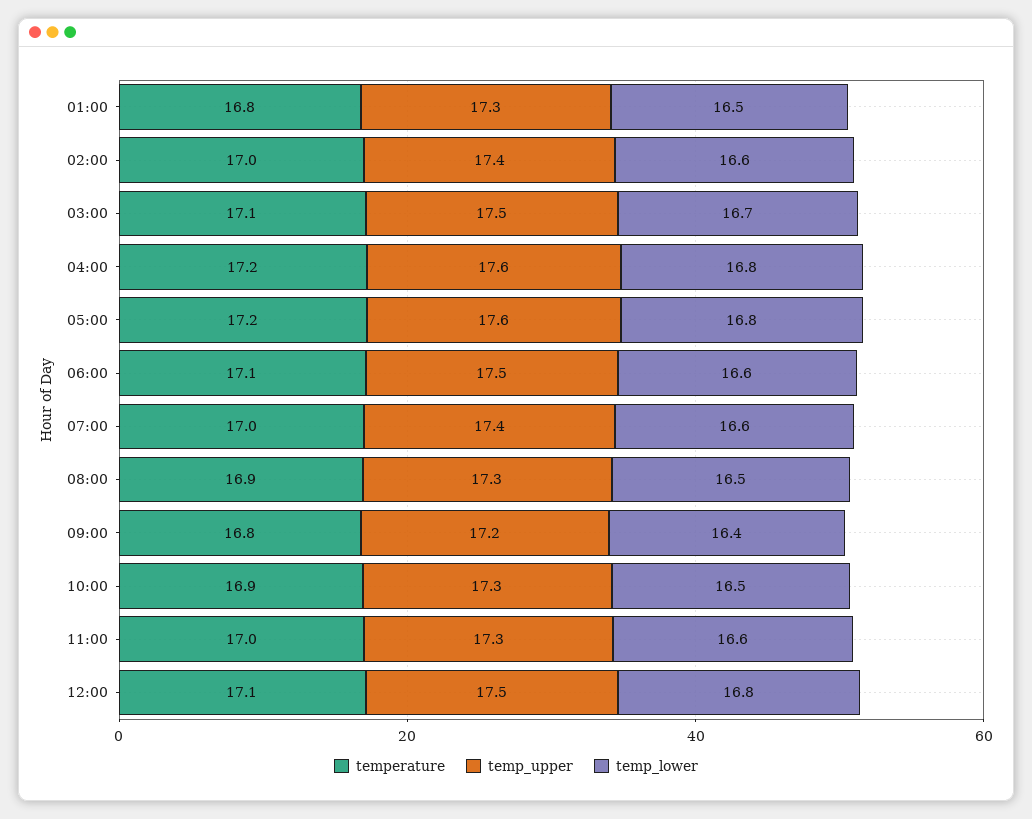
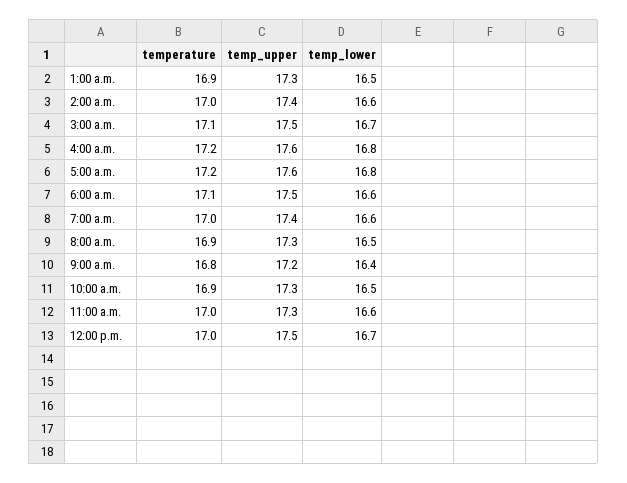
  {
    "temperature": {
-     "01:00": 16.8,
+     "01:00": 16.9,
      "02:00": 17,
      "03:00": 17.1,
      "04:00": 17.2,
      "05:00": 17.2,
      "06:00": 17.1,
      "07:00": 17,
      "08:00": 16.9,
      "09:00": 16.8,
      "10:00": 16.9,
      "11:00": 17,
-     "12:00": 17.1
+     "12:00": 17
    },
    "temp_upper": {
      "01:00": 17.3,
      "02:00": 17.4,
      "03:00": 17.5,
      "04:00": 17.6,
      "05:00": 17.6,
      "06:00": 17.5,
      "07:00": 17.4,
      "08:00": 17.3,
      "09:00": 17.2,
      "10:00": 17.3,
      "11:00": 17.3,
      "12:00": 17.5
    },
    "temp_lower": {
      "01:00": 16.5,
      "02:00": 16.6,
      "03:00": 16.7,
      "04:00": 16.8,
      "05:00": 16.8,
      "06:00": 16.6,
      "07:00": 16.6,
      "08:00": 16.5,
      "09:00": 16.4,
      "10:00": 16.5,
      "11:00": 16.6,
-     "12:00": 16.8
+     "12:00": 16.7
    }
  }

